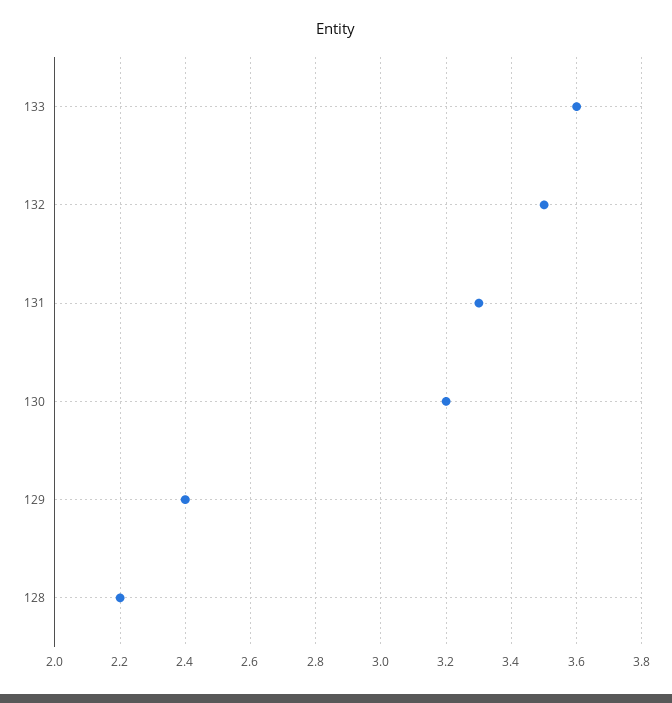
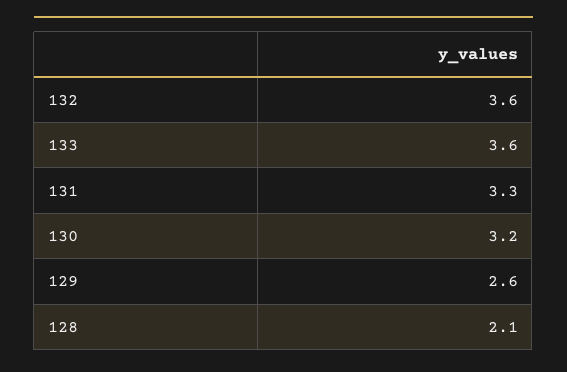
  {
    "133": 3.6,
-   "132": 3.5,
+   "132": 3.6,
    "131": 3.3,
    "130": 3.2,
-   "129": 2.4,
+   "129": 2.6,
-   "128": 2.2
+   "128": 2.1
  }

